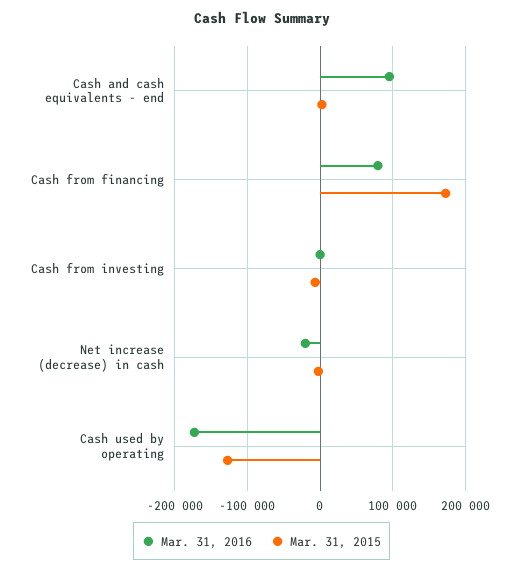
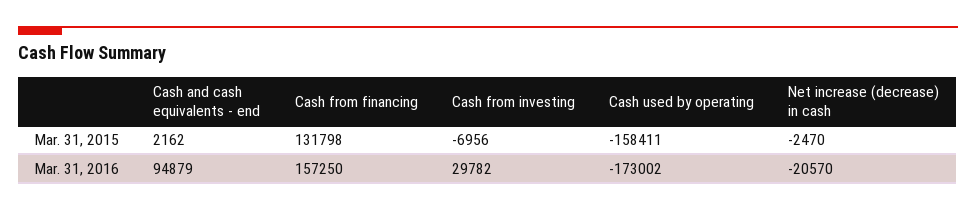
  {
    "Mar. 31, 2016": {
      "Cash and cash equivalents - end": 94879,
-     "Cash from financing": 80000,
+     "Cash from financing": 157250,
-     "Cash from investing": 0,
+     "Cash from investing": 29782,
      "Net increase (decrease) in cash": -20570,
      "Cash used by operating": -173002
    },
    "Mar. 31, 2015": {
      "Cash and cash equivalents - end": 2162,
-     "Cash from financing": 170000,
+     "Cash from financing": 131798,
      "Cash from investing": -6956,
      "Net increase (decrease) in cash": -2470,
-     "Cash used by operating": -130000
+     "Cash used by operating": -158411
    }
  }

